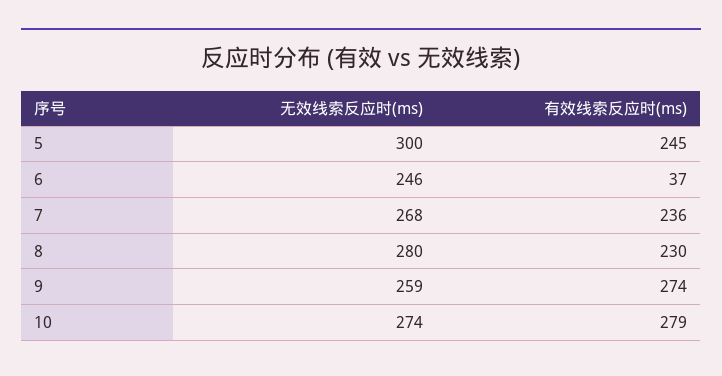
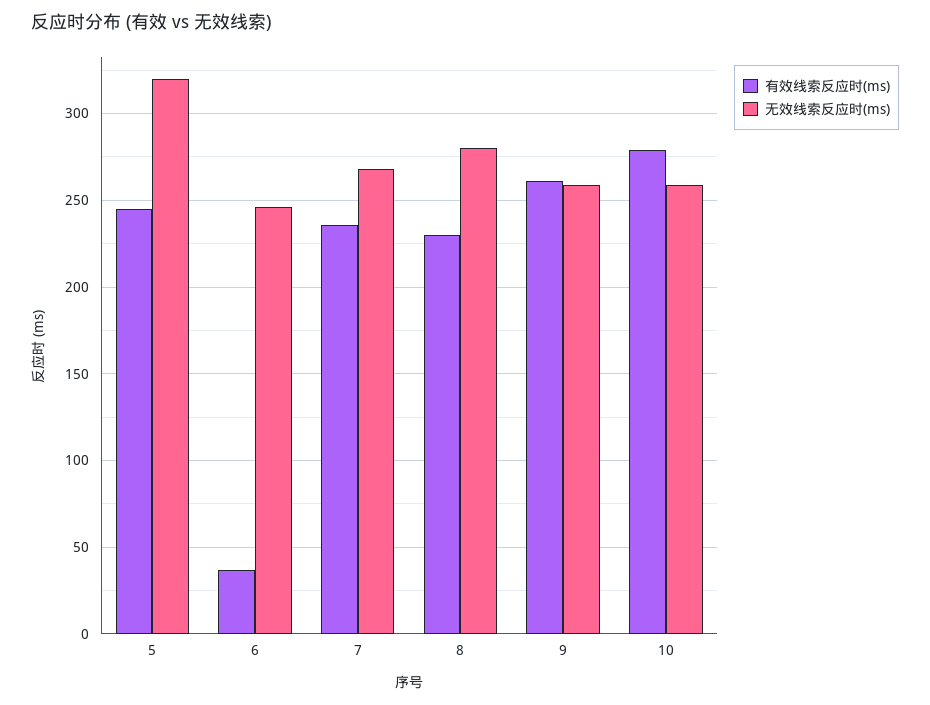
  {
    "无效线索反应时(ms)": {
-     "5": 300,
+     "5": 320,
      "6": 246,
      "7": 268,
      "8": 280,
      "9": 259,
-     "10": 274
+     "10": 260
    },
    "有效线索反应时(ms)": {
      "5": 245,
      "6": 37,
      "7": 236,
      "8": 230,
-     "9": 274,
+     "9": 260,
      "10": 279
    }
  }

